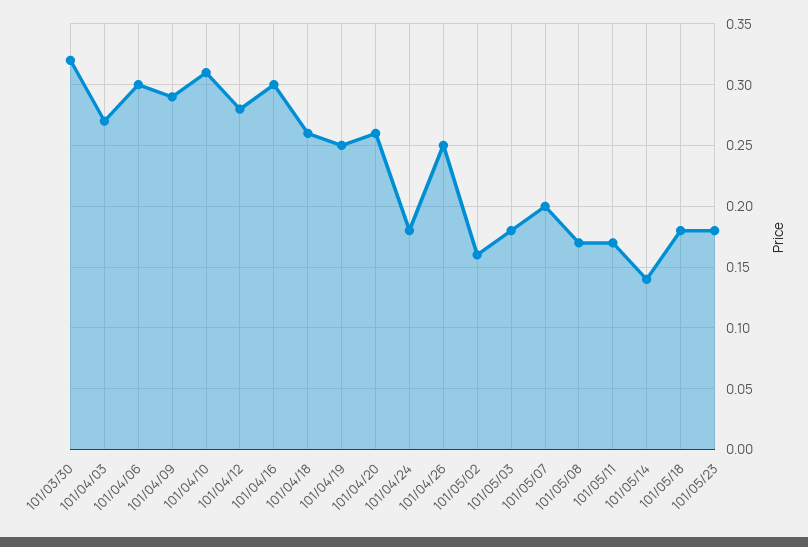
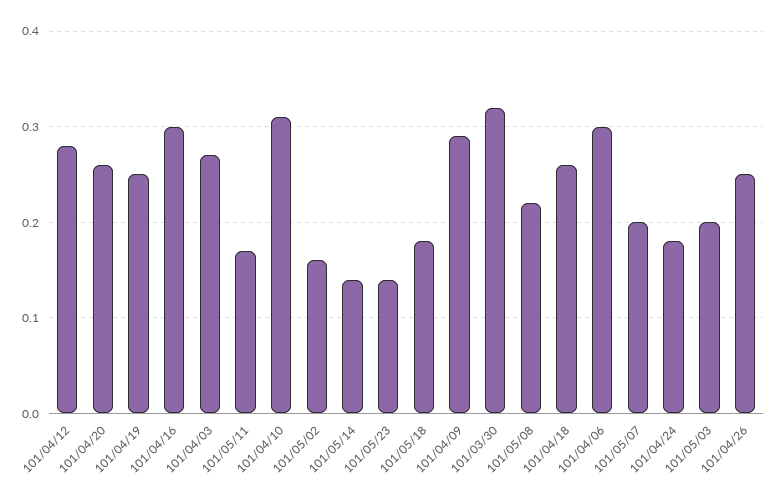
  {
    "101/03/30": 0.32,
    "101/04/03": 0.27,
    "101/04/06": 0.3,
    "101/04/09": 0.29,
    "101/04/10": 0.31,
    "101/04/12": 0.28,
    "101/04/16": 0.3,
    "101/04/18": 0.26,
    "101/04/19": 0.25,
    "101/04/20": 0.26,
    "101/04/24": 0.18,
    "101/04/26": 0.25,
    "101/05/02": 0.16,
-   "101/05/03": 0.18,
+   "101/05/03": 0.2,
    "101/05/07": 0.2,
-   "101/05/08": 0.17,
+   "101/05/08": 0.22,
    "101/05/11": 0.17,
    "101/05/14": 0.14,
    "101/05/18": 0.18,
-   "101/05/23": 0.18
+   "101/05/23": 0.14
  }

